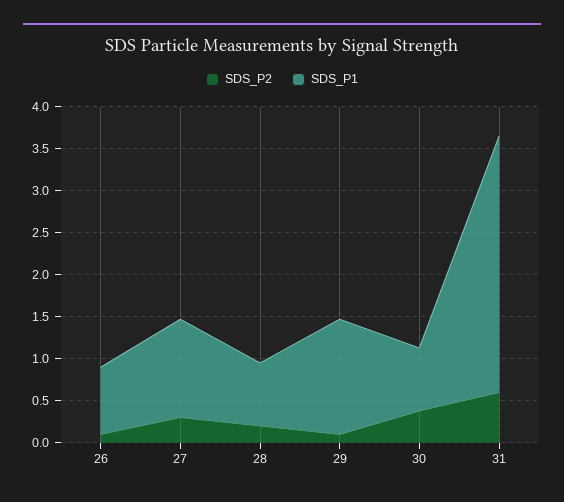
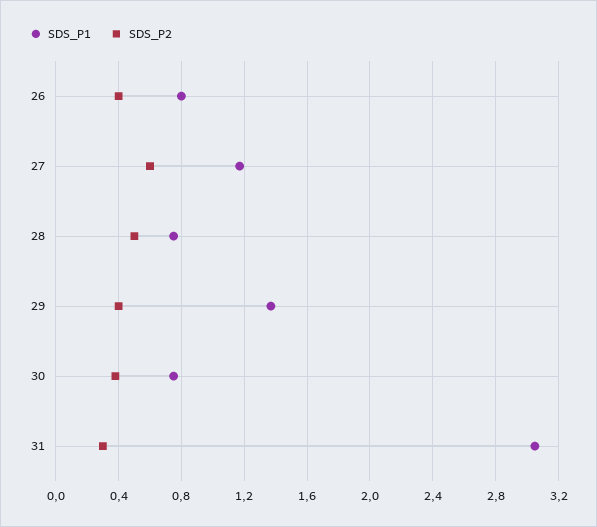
  {
    "SDS_P2": {
-     "26": 0.1,
+     "26": 0.4,
-     "27": 0.3,
+     "27": 0.6,
-     "28": 0.2,
+     "28": 0.5,
-     "29": 0.1,
+     "29": 0.4,
      "30": 0.4,
-     "31": 0.6
+     "31": 0.3
    },
    "SDS_P1": {
      "26": 0.8,
      "27": 1.15,
      "28": 0.75,
      "29": 1.35,
      "30": 0.75,
      "31": 3.05
    }
  }

